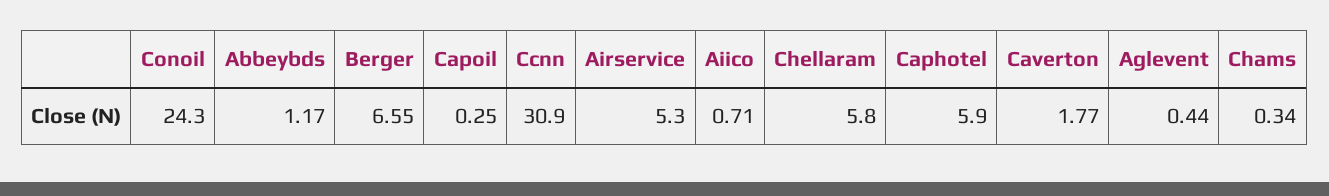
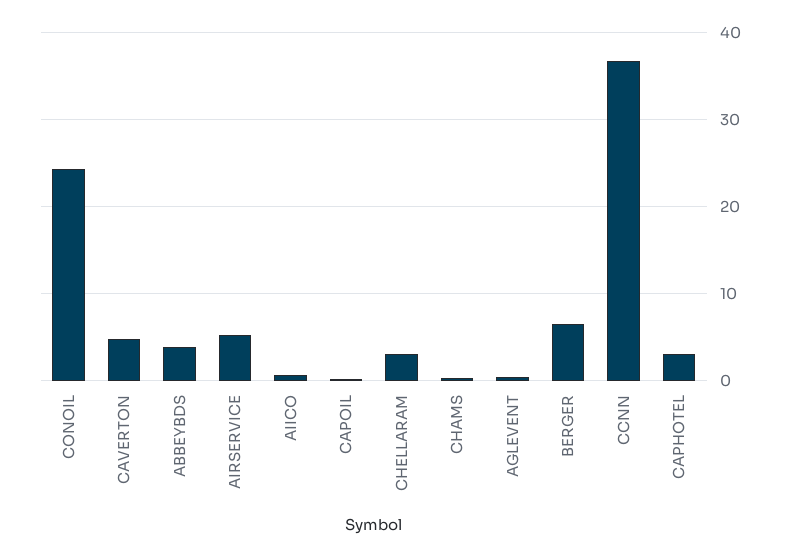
  {
    "Conoil": 24.3,
-   "Abbeybds": 1.17,
+   "Abbeybds": 4,
    "Berger": 6.55,
    "Capoil": 0.25,
-   "Ccnn": 30.9,
+   "Ccnn": 37,
    "Airservice": 5.3,
    "Aiico": 0.71,
-   "Chellaram": 5.8,
+   "Chellaram": 3,
-   "Caphotel": 5.9,
+   "Caphotel": 3,
-   "Caverton": 1.77,
+   "Caverton": 5,
    "Aglevent": 0.44,
    "Chams": 0.34
  }

